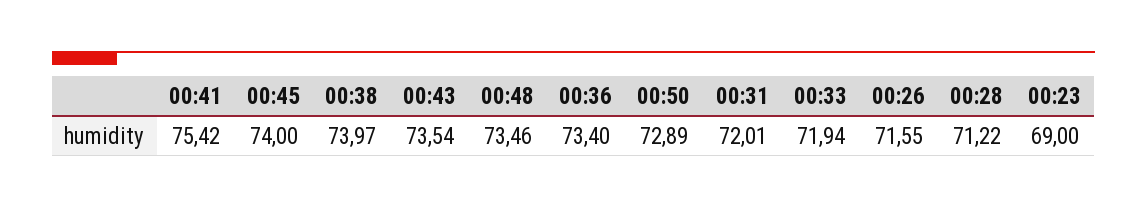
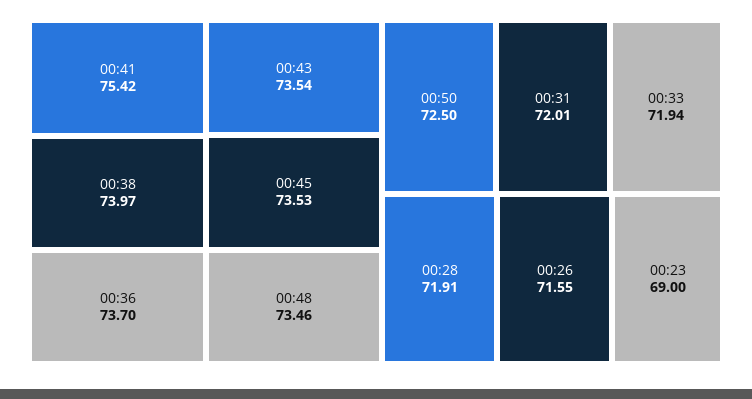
  {
    "00:41": 75.42,
-   "00:45": 74,
+   "00:45": 73.53,
    "00:38": 73.97,
    "00:43": 73.54,
    "00:48": 73.46,
-   "00:36": 73.4,
+   "00:36": 73.7,
-   "00:50": 72.89,
+   "00:50": 72.5,
    "00:31": 72.01,
    "00:33": 71.94,
    "00:26": 71.55,
-   "00:28": 71.22,
+   "00:28": 71.91,
    "00:23": 69
  }

